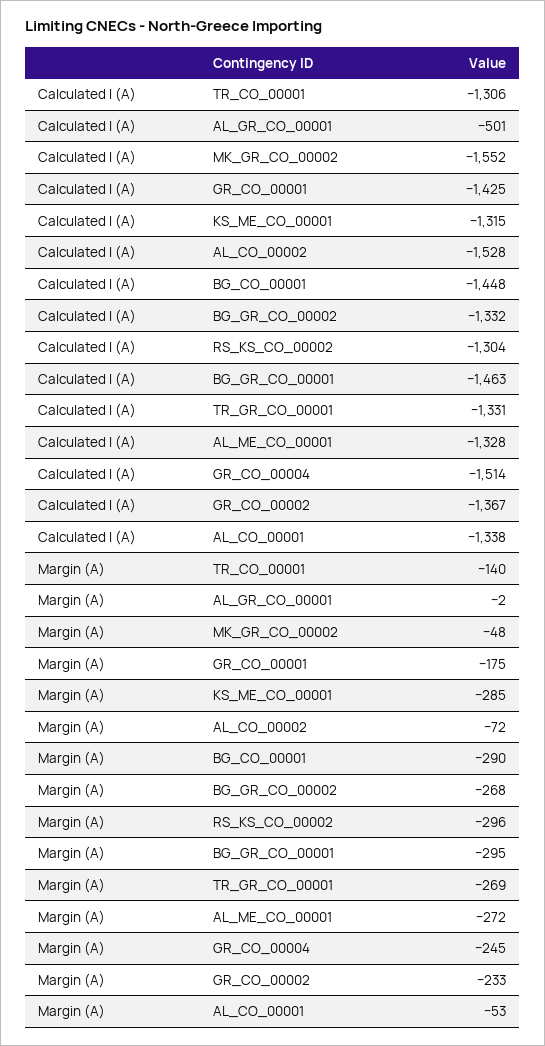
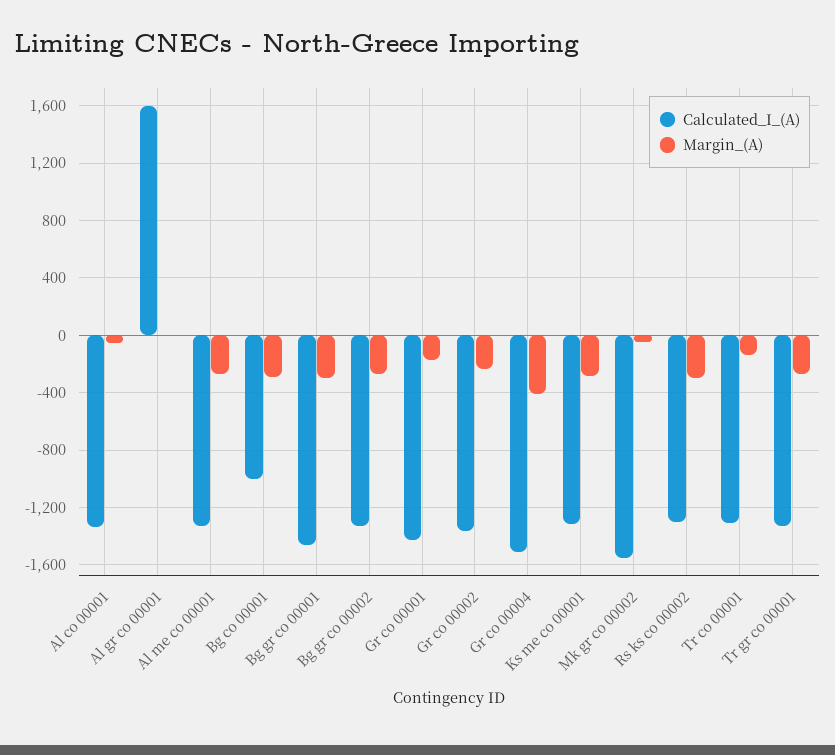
  {
    "Calculated I (A)": {
      "TR_CO_00001": -1306,
-     "AL_GR_CO_00001": -501,
+     "AL_GR_CO_00001": 1600,
      "MK_GR_CO_00002": -1552,
      "GR_CO_00001": -1425,
      "KS_ME_CO_00001": -1315,
-     "AL_CO_00002": -1528,
-     "BG_CO_00001": -1448,
+     "BG_CO_00001": -1000,
      "BG_GR_CO_00002": -1332,
      "RS_KS_CO_00002": -1304,
      "BG_GR_CO_00001": -1463,
      "TR_GR_CO_00001": -1331,
      "AL_ME_CO_00001": -1328,
      "GR_CO_00004": -1514,
      "GR_CO_00002": -1367,
      "AL_CO_00001": -1338
    },
    "Margin (A)": {
      "TR_CO_00001": -140,
      "AL_GR_CO_00001": -2,
      "MK_GR_CO_00002": -48,
      "GR_CO_00001": -175,
      "KS_ME_CO_00001": -285,
-     "AL_CO_00002": -72,
      "BG_CO_00001": -290,
      "BG_GR_CO_00002": -268,
      "RS_KS_CO_00002": -296,
      "BG_GR_CO_00001": -295,
      "TR_GR_CO_00001": -269,
      "AL_ME_CO_00001": -272,
-     "GR_CO_00004": -245,
+     "GR_CO_00004": -400,
      "GR_CO_00002": -233,
      "AL_CO_00001": -53
    }
  }

